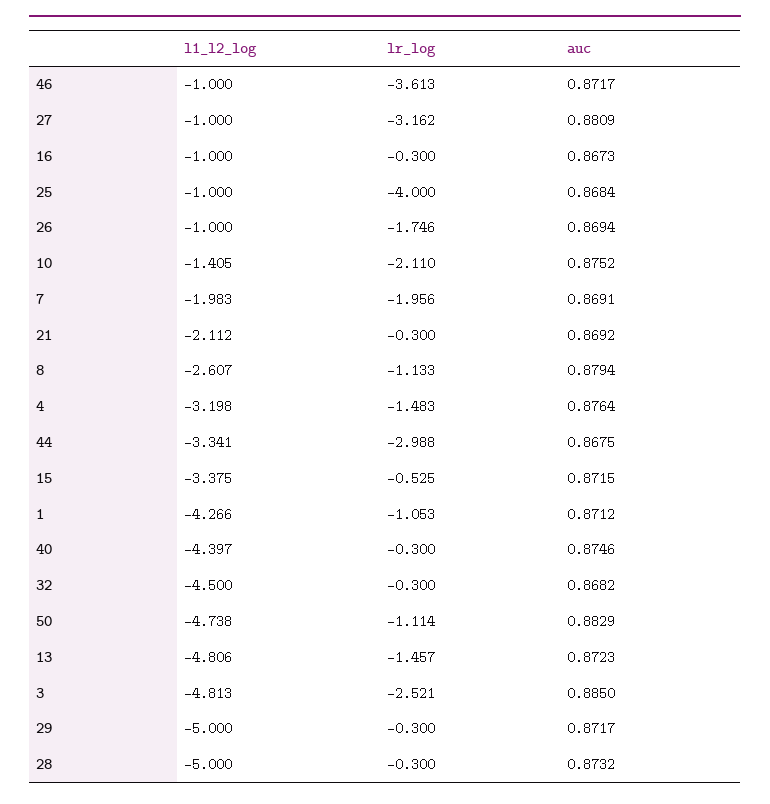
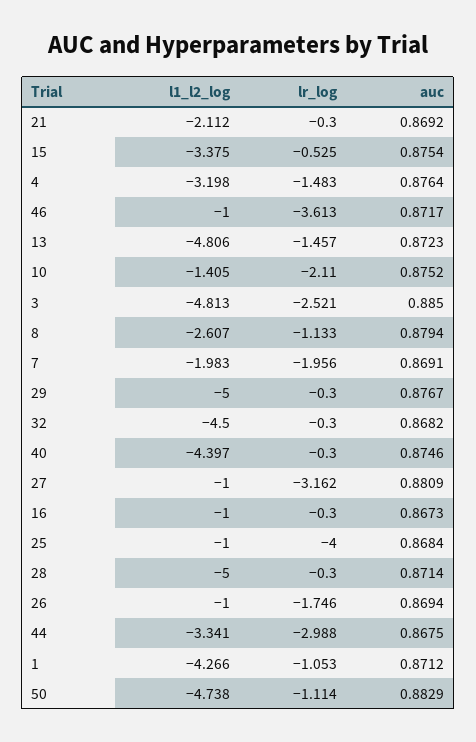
  {
    "l1_l2_log": {
      "46": -1,
      "27": -1,
      "16": -1,
      "25": -1,
      "26": -1,
      "10": -1.405,
      "7": -1.983,
      "21": -2.112,
      "8": -2.607,
      "4": -3.198,
      "44": -3.341,
      "15": -3.375,
      "1": -4.266,
      "40": -4.397,
      "32": -4.5,
      "50": -4.738,
      "13": -4.806,
      "3": -4.813,
      "29": -5,
      "28": -5
    },
    "lr_log": {
      "46": -3.613,
      "27": -3.162,
      "16": -0.3,
      "25": -4,
      "26": -1.746,
      "10": -2.11,
      "7": -1.956,
      "21": -0.3,
      "8": -1.133,
      "4": -1.483,
      "44": -2.988,
      "15": -0.525,
      "1": -1.053,
      "40": -0.3,
      "32": -0.3,
      "50": -1.114,
      "13": -1.457,
      "3": -2.521,
      "29": -0.3,
      "28": -0.3
    },
    "auc": {
      "46": 0.8717,
      "27": 0.8809,
      "16": 0.8673,
      "25": 0.8684,
      "26": 0.8694,
      "10": 0.8752,
      "7": 0.8691,
      "21": 0.8692,
      "8": 0.8794,
      "4": 0.8764,
      "44": 0.8675,
-     "15": 0.8715,
+     "15": 0.8754,
      "1": 0.8712,
      "40": 0.8746,
      "32": 0.8682,
      "50": 0.8829,
      "13": 0.8723,
      "3": 0.885,
-     "29": 0.8717,
+     "29": 0.8767,
-     "28": 0.8732
+     "28": 0.8714
    }
  }

